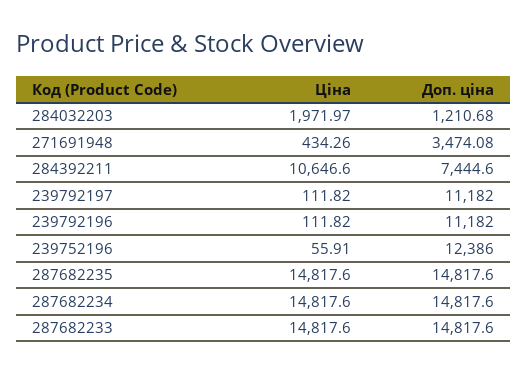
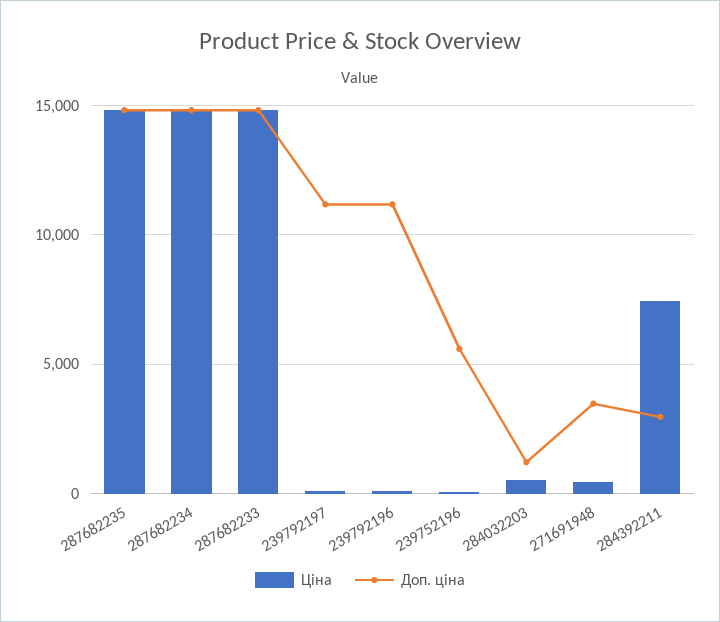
  {
    "Ціна": {
-     "284032203": 1971.97,
+     "284032203": 500,
      "271691948": 434.26,
-     "284392211": 10646.6,
+     "284392211": 7500,
      "239792197": 111.82,
      "239792196": 111.82,
      "239752196": 55.91,
      "287682235": 14817.6,
      "287682234": 14817.6,
      "287682233": 14817.6
    },
    "Доп. ціна": {
      "284032203": 1210.68,
      "271691948": 3474.08,
-     "284392211": 7444.6,
+     "284392211": 3000,
      "239792197": 11182,
      "239792196": 11182,
-     "239752196": 12386,
+     "239752196": 5500,
      "287682235": 14817.6,
      "287682234": 14817.6,
      "287682233": 14817.6
    }
  }

